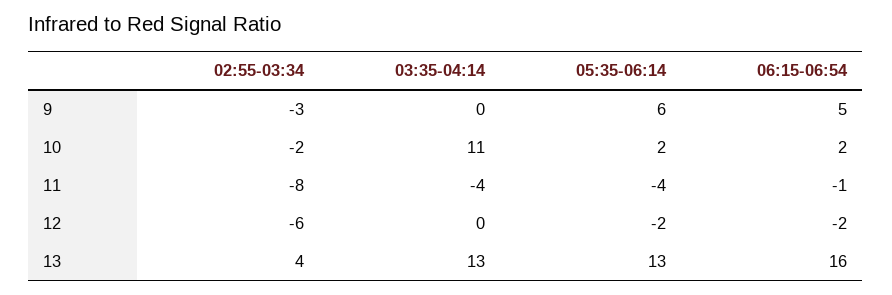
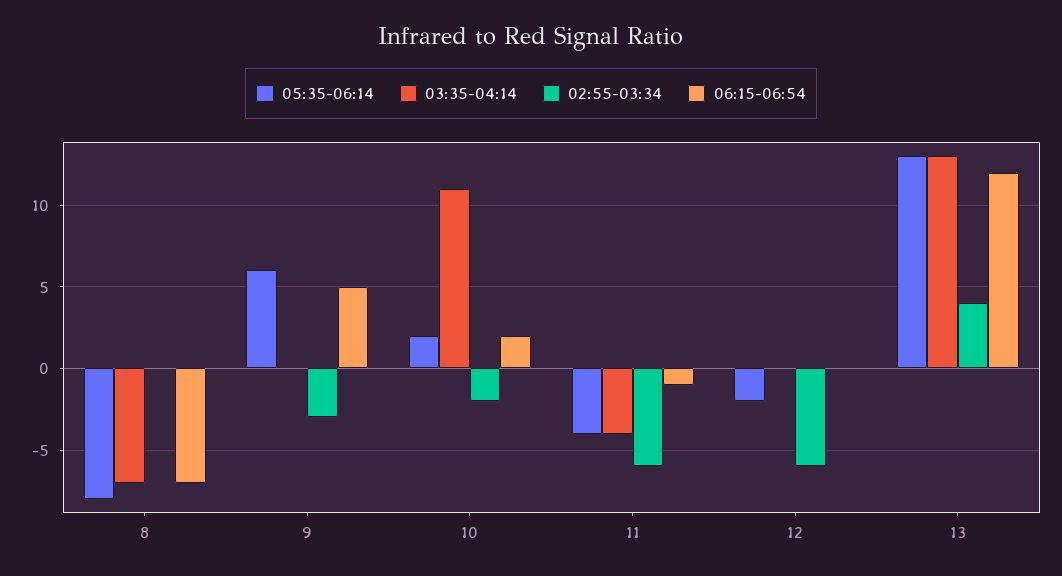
  {
    "02:55-03:34": {
      "9": -3,
      "10": -2,
-     "11": -8,
+     "11": -6,
      "12": -6,
-     "13": 4
+     "13": 4,
+     "8": 0
    },
    "03:35-04:14": {
      "9": 0,
      "10": 11,
      "11": -4,
      "12": 0,
-     "13": 13
+     "13": 13,
+     "8": -7
    },
    "05:35-06:14": {
      "9": 6,
      "10": 2,
      "11": -4,
      "12": -2,
-     "13": 13
+     "13": 13,
+     "8": -8
    },
    "06:15-06:54": {
      "9": 5,
      "10": 2,
      "11": -1,
-     "12": -2,
+     "12": 0,
-     "13": 16
+     "13": 12,
+     "8": -7
    }
  }

